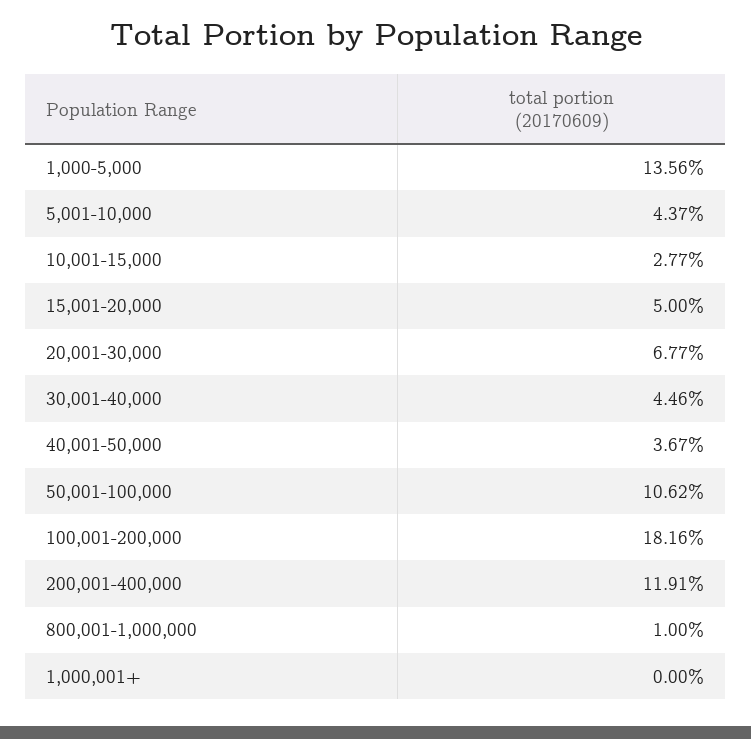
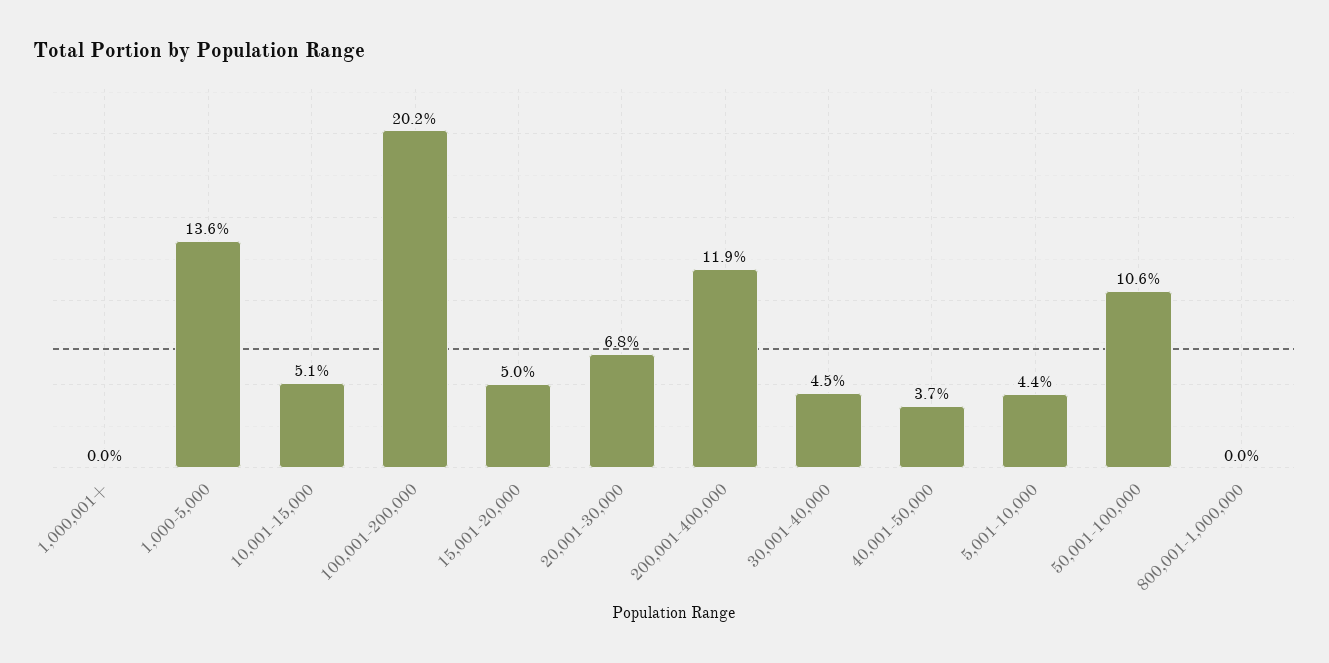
  {
    "1,000-5,000": 13.56,
    "5,001-10,000": 4.37,
-   "10,001-15,000": 2.77,
+   "10,001-15,000": 5.1,
    "15,001-20,000": 5,
    "20,001-30,000": 6.77,
    "30,001-40,000": 4.46,
    "40,001-50,000": 3.67,
    "50,001-100,000": 10.62,
-   "100,001-200,000": 18.16,
+   "100,001-200,000": 20.2,
    "200,001-400,000": 11.91,
-   "800,001-1,000,000": 1,
+   "800,001-1,000,000": 0,
    "1,000,001+": 0
  }

